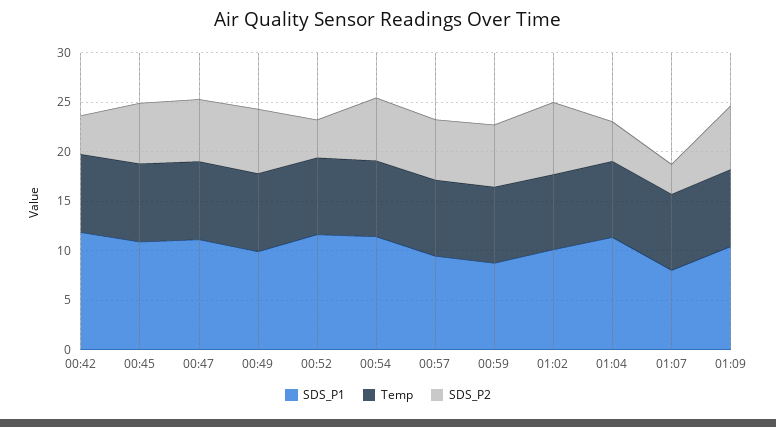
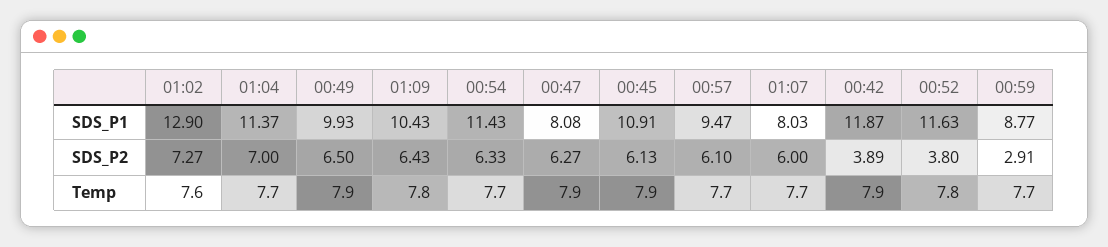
  {
    "SDS_P1": {
      "00:42": 11.87,
      "00:45": 10.91,
-     "00:47": 11,
+     "00:47": 8.08,
      "00:49": 9.93,
      "00:52": 11.63,
      "00:54": 11.43,
      "00:57": 9.47,
      "00:59": 8.77,
-     "01:02": 10,
+     "01:02": 12.9,
      "01:04": 11.37,
      "01:07": 8.03,
      "01:09": 10.43
    },
    "Temp": {
      "00:42": 7.9,
      "00:45": 7.9,
      "00:47": 7.9,
      "00:49": 7.9,
      "00:52": 7.8,
      "00:54": 7.7,
      "00:57": 7.7,
      "00:59": 7.7,
      "01:02": 7.6,
      "01:04": 7.7,
      "01:07": 7.7,
      "01:09": 7.8
    },
    "SDS_P2": {
      "00:42": 3.89,
      "00:45": 6.13,
      "00:47": 6.27,
      "00:49": 6.5,
      "00:52": 3.8,
      "00:54": 6.33,
      "00:57": 6.1,
-     "00:59": 6,
+     "00:59": 2.91,
      "01:02": 7.27,
-     "01:04": 4,
+     "01:04": 7,
-     "01:07": 3,
+     "01:07": 6,
      "01:09": 6.43
    }
  }

